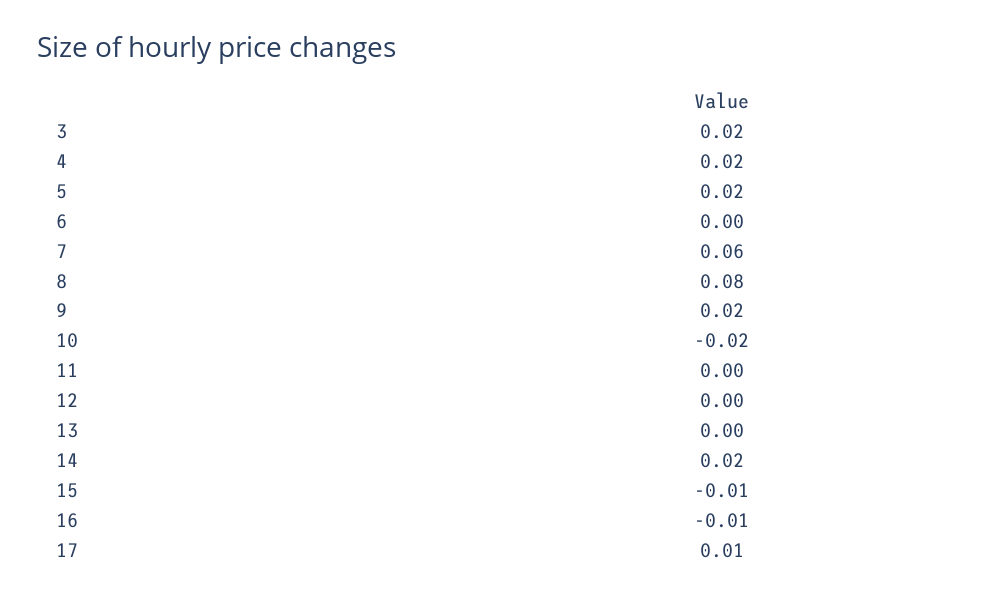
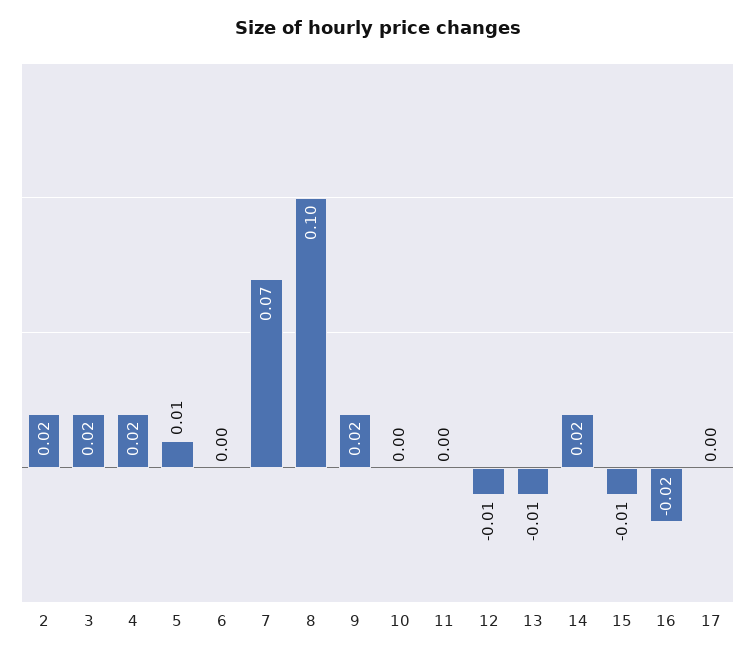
  {
    "3": 0.02,
    "4": 0.02,
-   "5": 0.02,
+   "5": 0.01,
    "6": 0,
-   "7": 0.06,
+   "7": 0.07,
-   "8": 0.08,
+   "8": 0.1,
    "9": 0.02,
-   "10": -0.02,
+   "10": 0,
    "11": 0,
-   "12": 0,
+   "12": -0.01,
-   "13": 0,
+   "13": -0.01,
    "14": 0.02,
    "15": -0.01,
-   "16": -0.01,
+   "16": -0.02,
-   "17": 0.01
+   "17": 0,
+   "2": 0.02
  }

